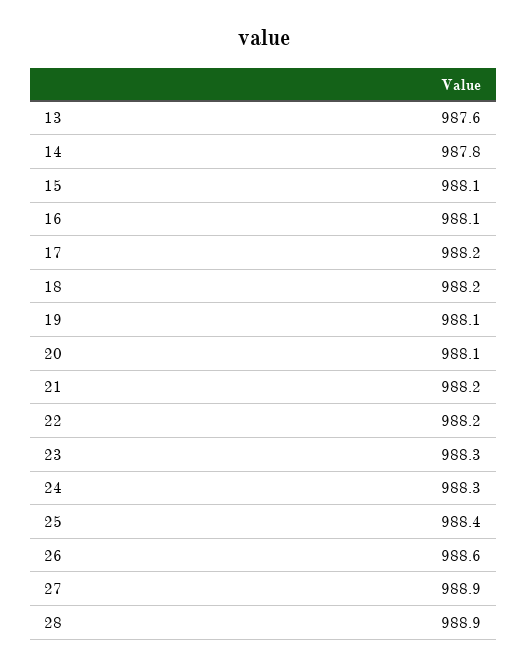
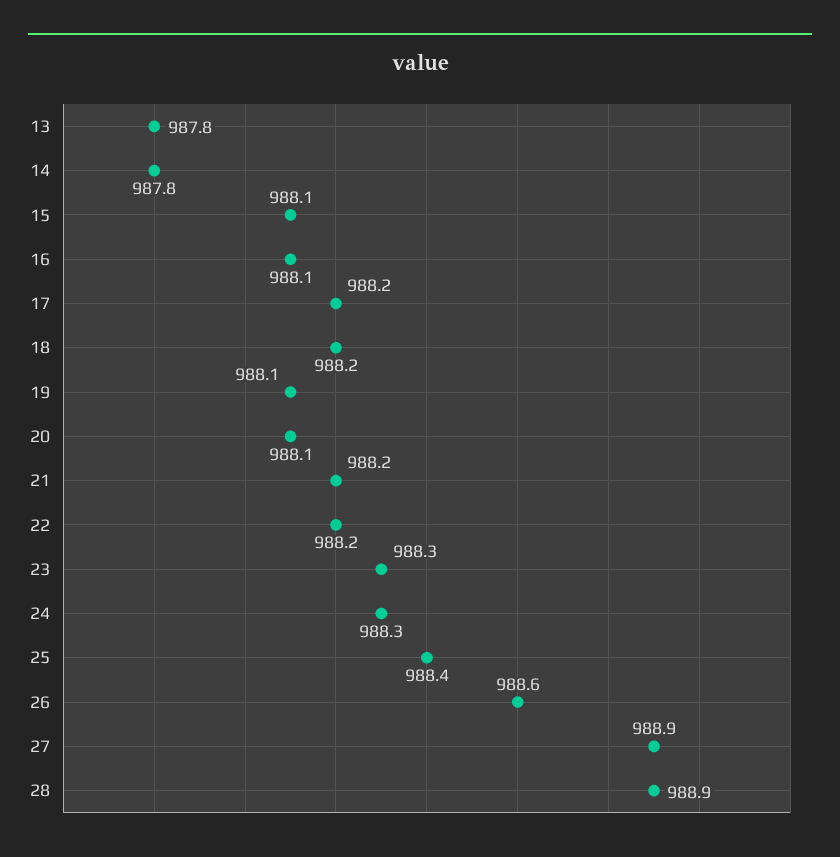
  {
-   "13": 987.6,
+   "13": 987.8,
    "14": 987.8,
    "15": 988.1,
    "16": 988.1,
    "17": 988.2,
    "18": 988.2,
    "19": 988.1,
    "20": 988.1,
    "21": 988.2,
    "22": 988.2,
    "23": 988.3,
    "24": 988.3,
    "25": 988.4,
    "26": 988.6,
    "27": 988.9,
    "28": 988.9
  }

